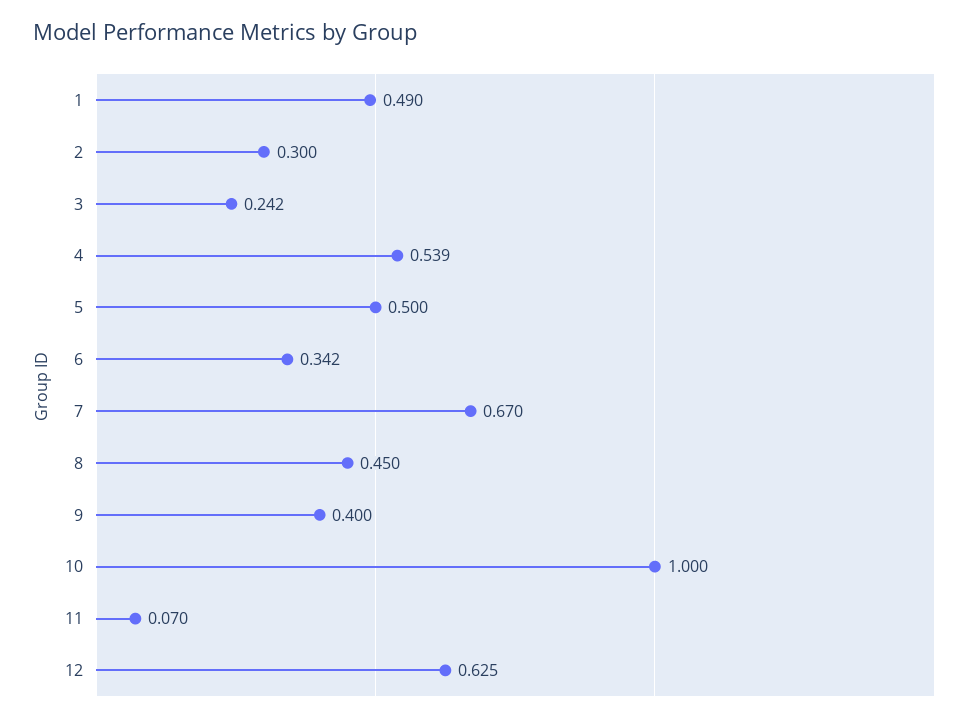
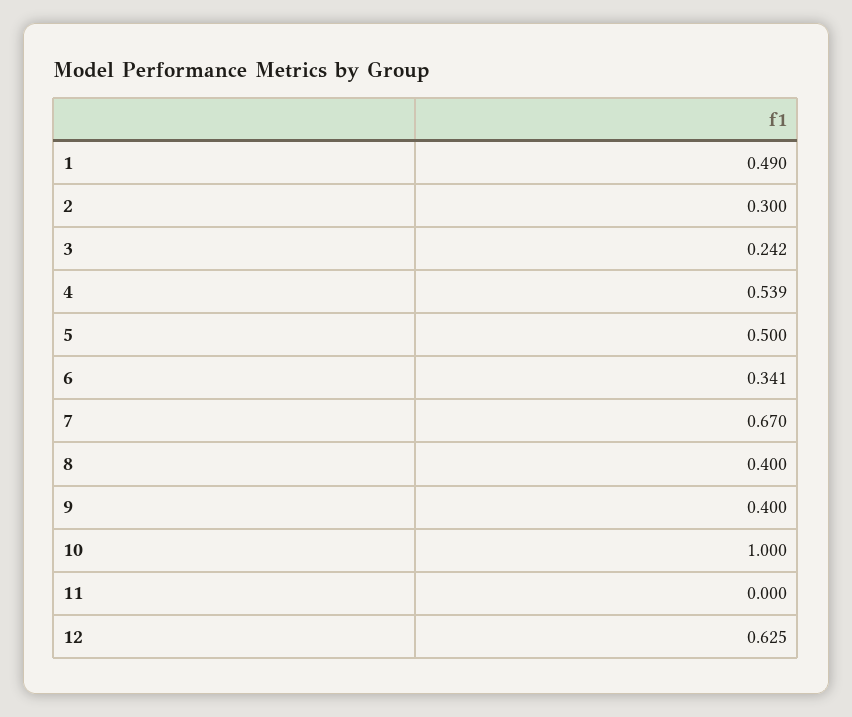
  {
    "1": 0.49,
    "2": 0.3,
    "3": 0.242,
    "4": 0.539,
    "5": 0.5,
-   "6": 0.342,
+   "6": 0.341,
    "7": 0.67,
-   "8": 0.45,
+   "8": 0.4,
    "9": 0.4,
    "10": 1,
-   "11": 0.07,
+   "11": 0,
    "12": 0.625
  }

